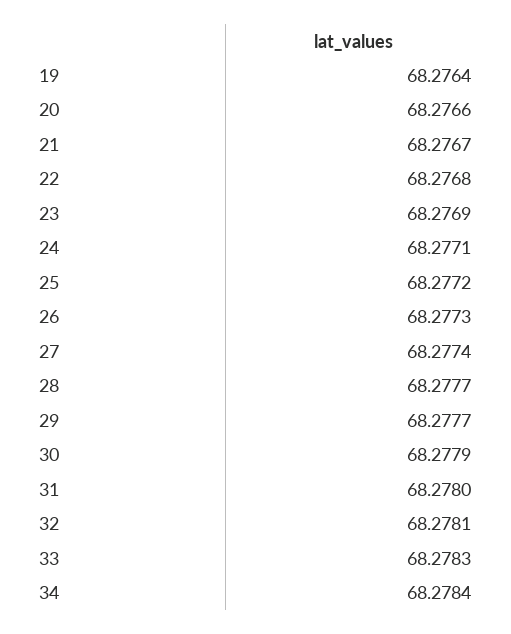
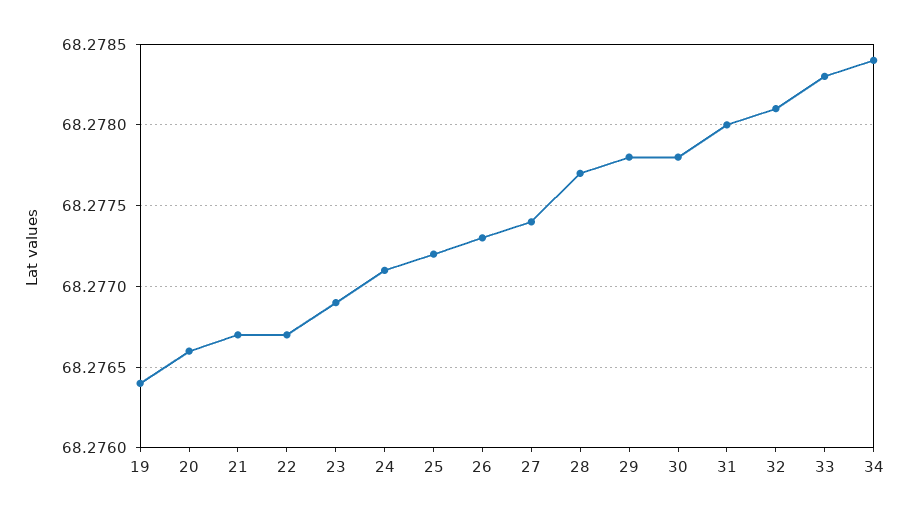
  {
    "19": 68.2764,
    "20": 68.2766,
    "21": 68.2767,
-   "22": 68.2768,
+   "22": 68.2767,
    "23": 68.2769,
    "24": 68.2771,
    "25": 68.2772,
    "26": 68.2773,
    "27": 68.2774,
    "28": 68.2777,
-   "29": 68.2777,
+   "29": 68.2778,
-   "30": 68.2779,
+   "30": 68.2778,
    "31": 68.278,
    "32": 68.2781,
    "33": 68.2783,
    "34": 68.2784
  }

